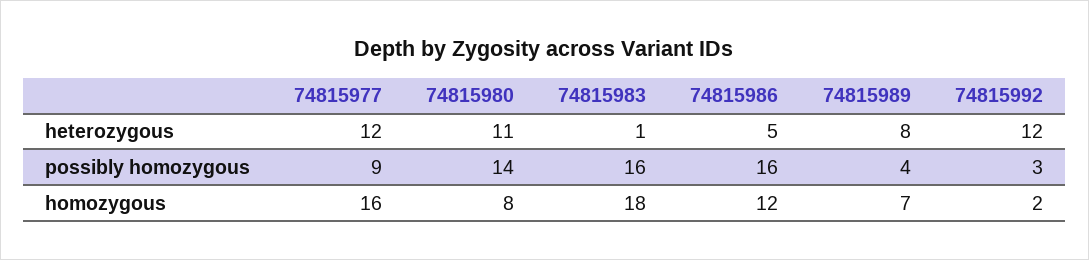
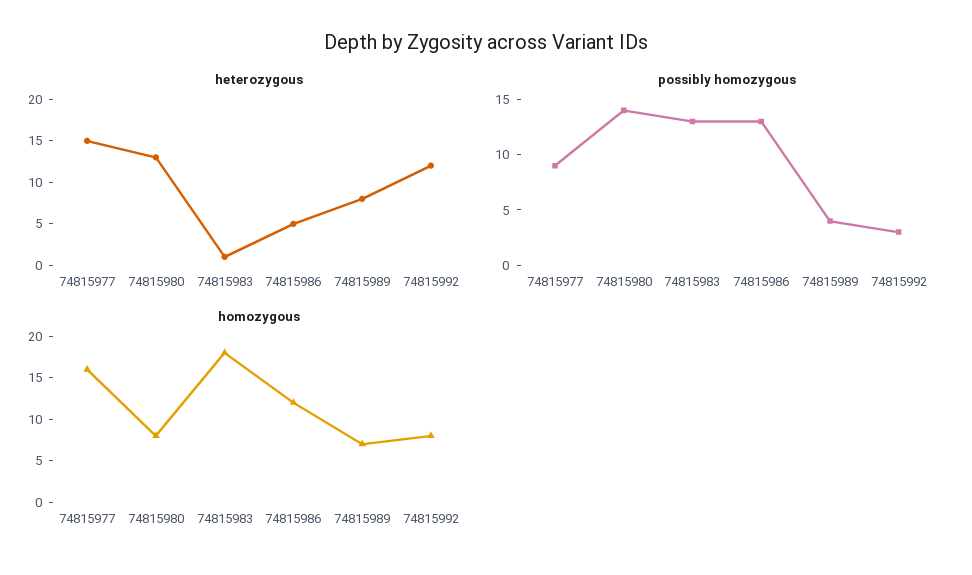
  {
    "heterozygous": {
-     "74815977": 12,
+     "74815977": 15,
-     "74815980": 11,
+     "74815980": 13,
      "74815983": 1,
      "74815986": 5,
      "74815989": 8,
      "74815992": 12
    },
    "possibly homozygous": {
      "74815977": 9,
      "74815980": 14,
-     "74815983": 16,
+     "74815983": 13,
-     "74815986": 16,
+     "74815986": 13,
      "74815989": 4,
      "74815992": 3
    },
    "homozygous": {
      "74815977": 16,
      "74815980": 8,
      "74815983": 18,
      "74815986": 12,
      "74815989": 7,
-     "74815992": 2
+     "74815992": 8
    }
  }

